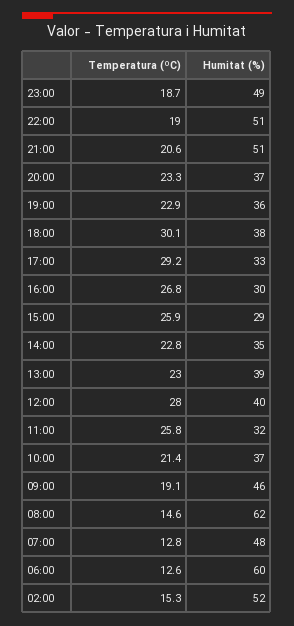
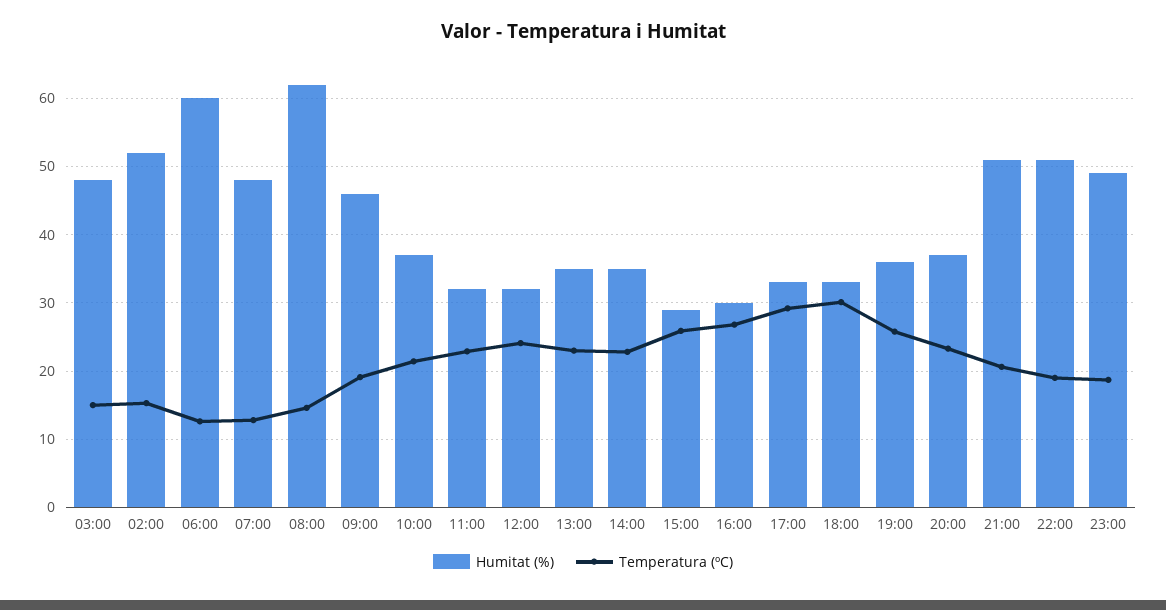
  {
    "Temperatura (ºC)": {
      "23:00": 18.7,
      "22:00": 19,
      "21:00": 20.6,
      "20:00": 23.3,
-     "19:00": 22.9,
+     "19:00": 26,
      "18:00": 30.1,
      "17:00": 29.2,
      "16:00": 26.8,
      "15:00": 25.9,
      "14:00": 22.8,
      "13:00": 23,
-     "12:00": 28,
+     "12:00": 24,
-     "11:00": 25.8,
+     "11:00": 23,
      "10:00": 21.4,
      "09:00": 19.1,
      "08:00": 14.6,
      "07:00": 12.8,
      "06:00": 12.6,
-     "02:00": 15.3
+     "02:00": 15.3,
+     "03:00": 15
    },
    "Humitat (%)": {
      "23:00": 49,
      "22:00": 51,
      "21:00": 51,
      "20:00": 37,
      "19:00": 36,
-     "18:00": 38,
+     "18:00": 33,
      "17:00": 33,
      "16:00": 30,
      "15:00": 29,
      "14:00": 35,
-     "13:00": 39,
+     "13:00": 35,
-     "12:00": 40,
+     "12:00": 32,
      "11:00": 32,
      "10:00": 37,
      "09:00": 46,
      "08:00": 62,
      "07:00": 48,
      "06:00": 60,
-     "02:00": 52
+     "02:00": 52,
+     "03:00": 48
    }
  }

